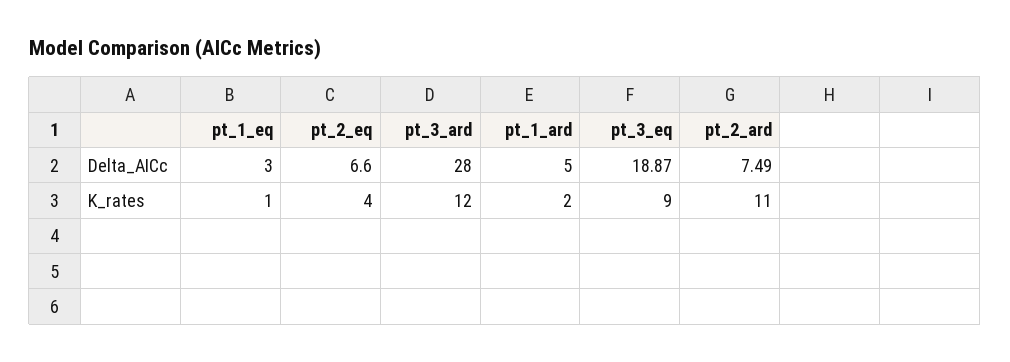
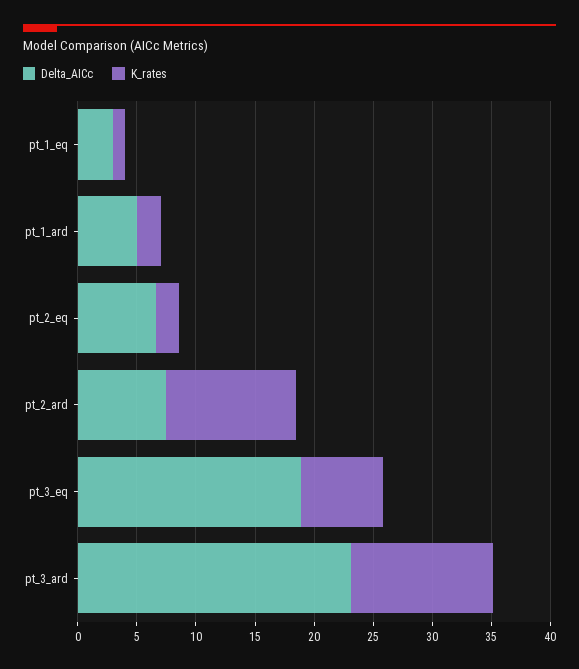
  {
    "Delta_AICc": {
      "pt_1_eq": 3,
      "pt_2_eq": 6.6,
-     "pt_3_ard": 28,
+     "pt_3_ard": 23,
      "pt_1_ard": 5,
      "pt_3_eq": 18.87,
      "pt_2_ard": 7.49
    },
    "K_rates": {
      "pt_1_eq": 1,
-     "pt_2_eq": 4,
+     "pt_2_eq": 2,
      "pt_3_ard": 12,
      "pt_1_ard": 2,
-     "pt_3_eq": 9,
+     "pt_3_eq": 7,
      "pt_2_ard": 11
    }
  }

